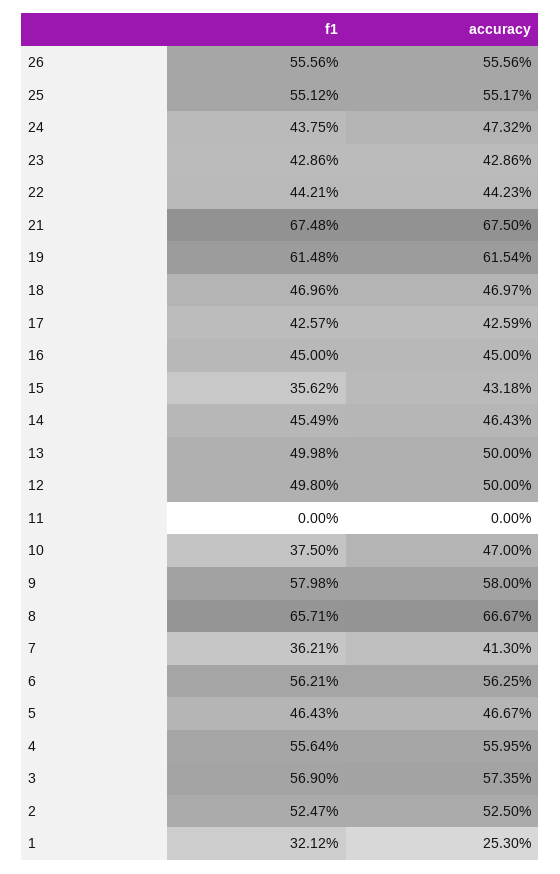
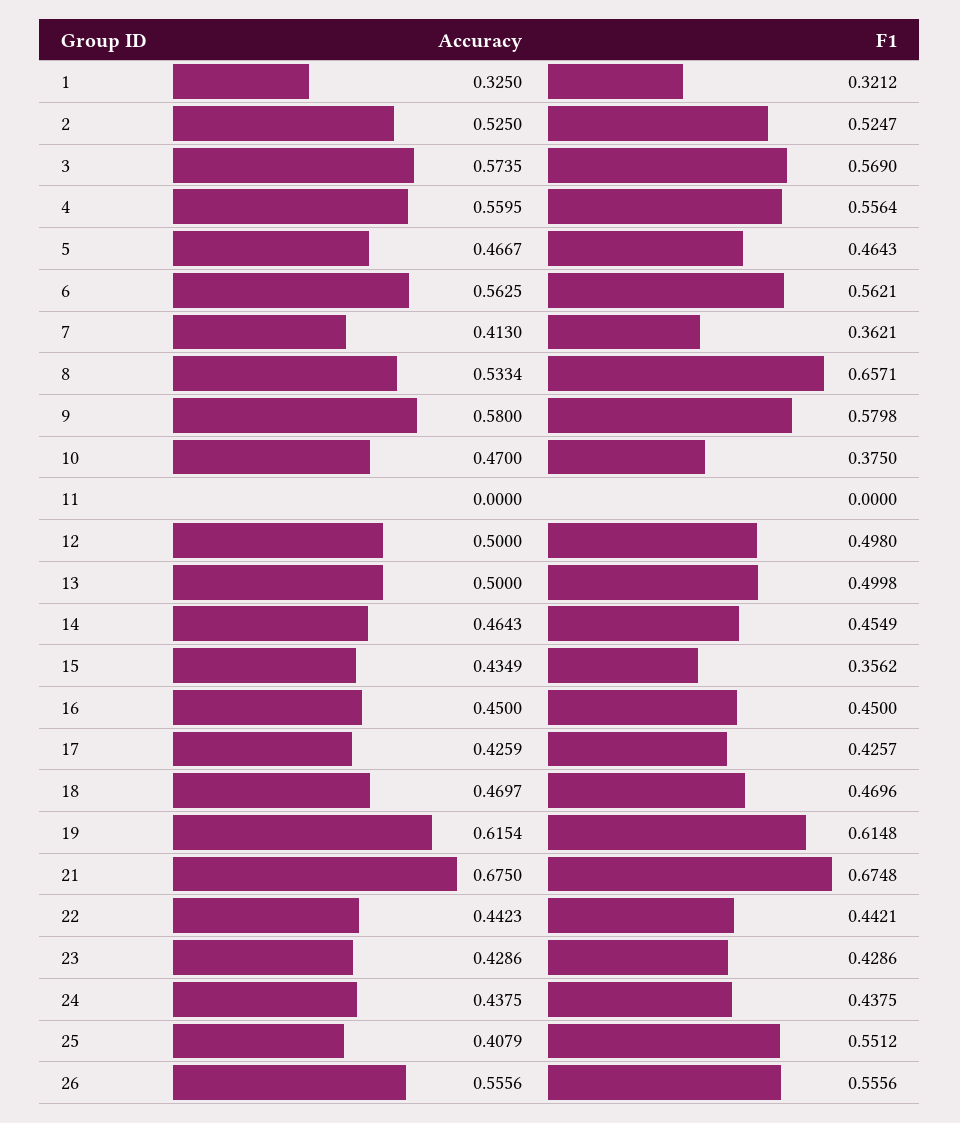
  {
    "f1": {
      "26": 0.5556,
      "25": 0.5512,
      "24": 0.4375,
      "23": 0.4286,
      "22": 0.4421,
      "21": 0.6748,
      "19": 0.6148,
      "18": 0.4696,
      "17": 0.4257,
      "16": 0.45,
      "15": 0.3562,
      "14": 0.4549,
      "13": 0.4998,
      "12": 0.498,
      "11": 0,
      "10": 0.375,
      "9": 0.5798,
      "8": 0.6571,
      "7": 0.3621,
      "6": 0.5621,
      "5": 0.4643,
      "4": 0.5564,
      "3": 0.569,
      "2": 0.5247,
      "1": 0.3212
    },
    "accuracy": {
      "26": 0.5556,
-     "25": 0.5517,
+     "25": 0.4079,
-     "24": 0.4732,
+     "24": 0.4375,
      "23": 0.4286,
      "22": 0.4423,
      "21": 0.675,
      "19": 0.6154,
      "18": 0.4697,
      "17": 0.4259,
      "16": 0.45,
-     "15": 0.4318,
+     "15": 0.4349,
      "14": 0.4643,
      "13": 0.5,
      "12": 0.5,
      "11": 0,
      "10": 0.47,
      "9": 0.58,
-     "8": 0.6667,
+     "8": 0.5334,
      "7": 0.413,
      "6": 0.5625,
      "5": 0.4667,
      "4": 0.5595,
      "3": 0.5735,
      "2": 0.525,
-     "1": 0.253
+     "1": 0.325
    }
  }

